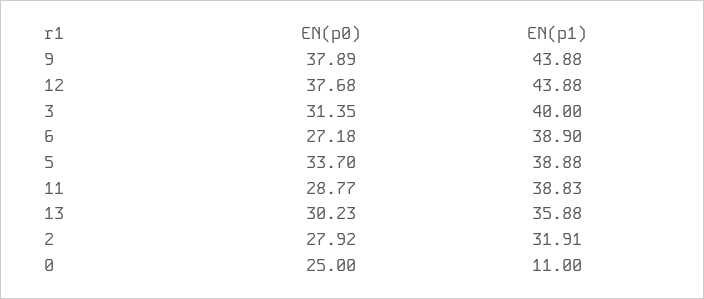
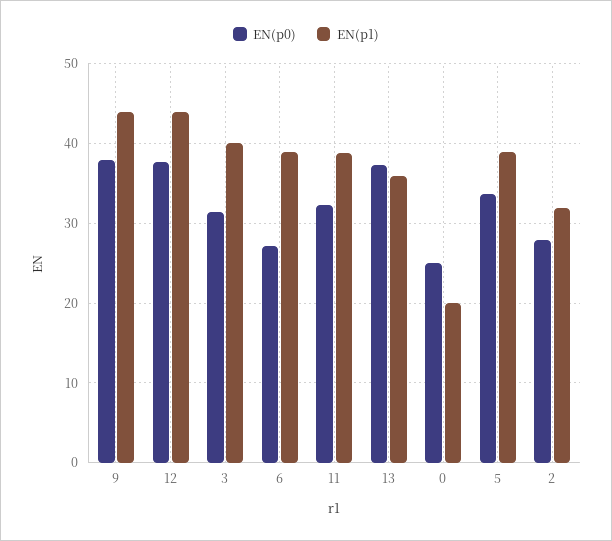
  {
    "EN(p0)": {
      "9": 37.89,
      "12": 37.68,
      "3": 31.35,
      "6": 27.18,
      "5": 33.7,
-     "11": 28.77,
+     "11": 32,
-     "13": 30.23,
+     "13": 37,
      "2": 27.92,
      "0": 25
    },
    "EN(p1)": {
      "9": 43.88,
      "12": 43.88,
      "3": 40,
      "6": 38.9,
      "5": 38.88,
      "11": 38.83,
      "13": 35.88,
      "2": 31.91,
-     "0": 11
+     "0": 20
    }
  }

